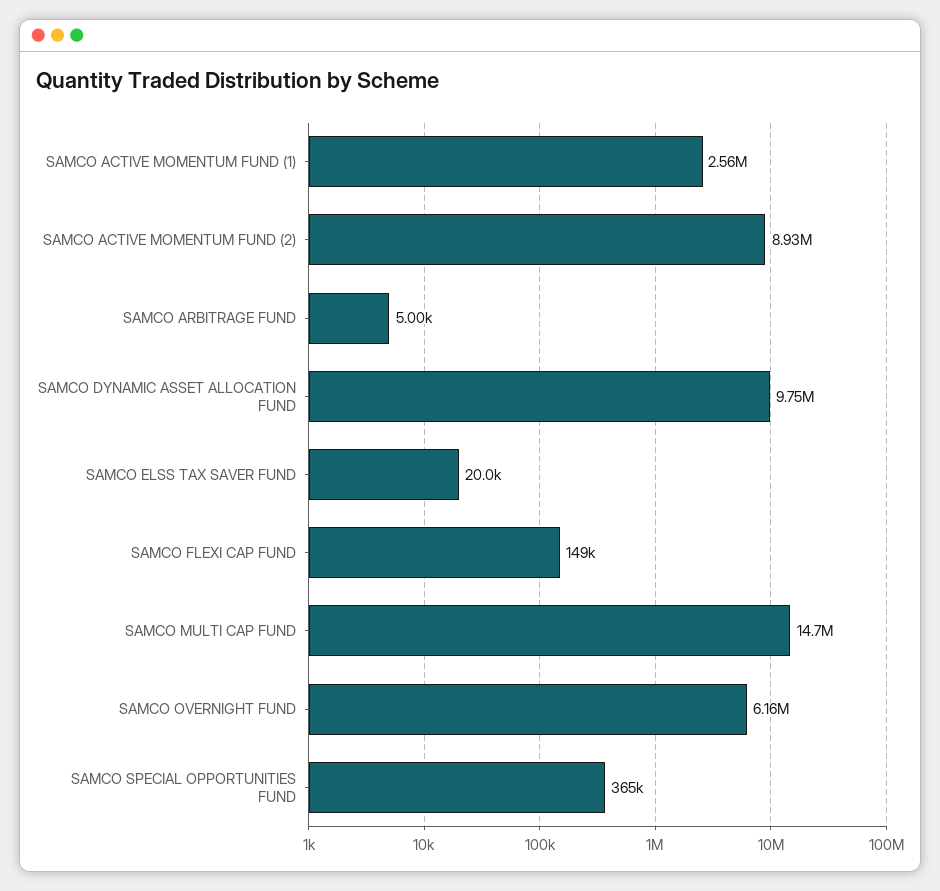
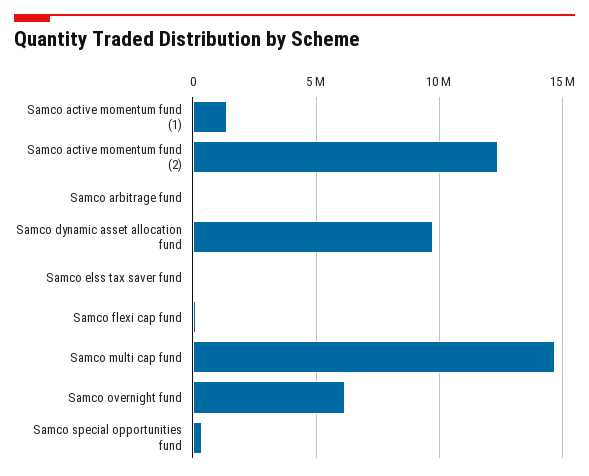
  {
-   "SAMCO ACTIVE MOMENTUM FUND (1)": 2560000,
+   "SAMCO ACTIVE MOMENTUM FUND (1)": 1500000,
-   "SAMCO ACTIVE MOMENTUM FUND (2)": 8930000,
+   "SAMCO ACTIVE MOMENTUM FUND (2)": 12500000,
    "SAMCO ARBITRAGE FUND": 5000,
    "SAMCO DYNAMIC ASSET ALLOCATION FUND": 9750000,
    "SAMCO ELSS TAX SAVER FUND": 20000,
    "SAMCO FLEXI CAP FUND": 149000,
    "SAMCO MULTI CAP FUND": 14700000,
    "SAMCO OVERNIGHT FUND": 6160000,
    "SAMCO SPECIAL OPPORTUNITIES FUND": 365000
  }

